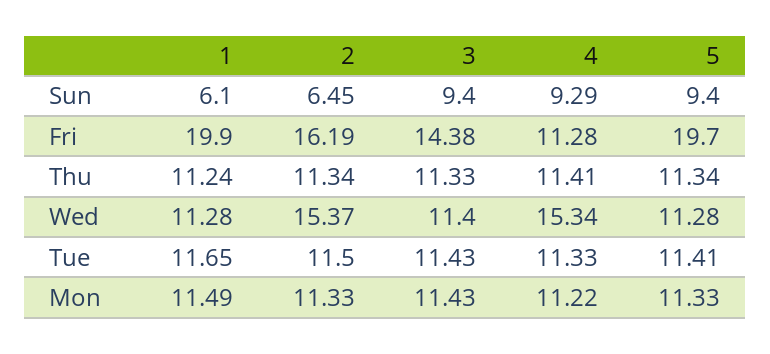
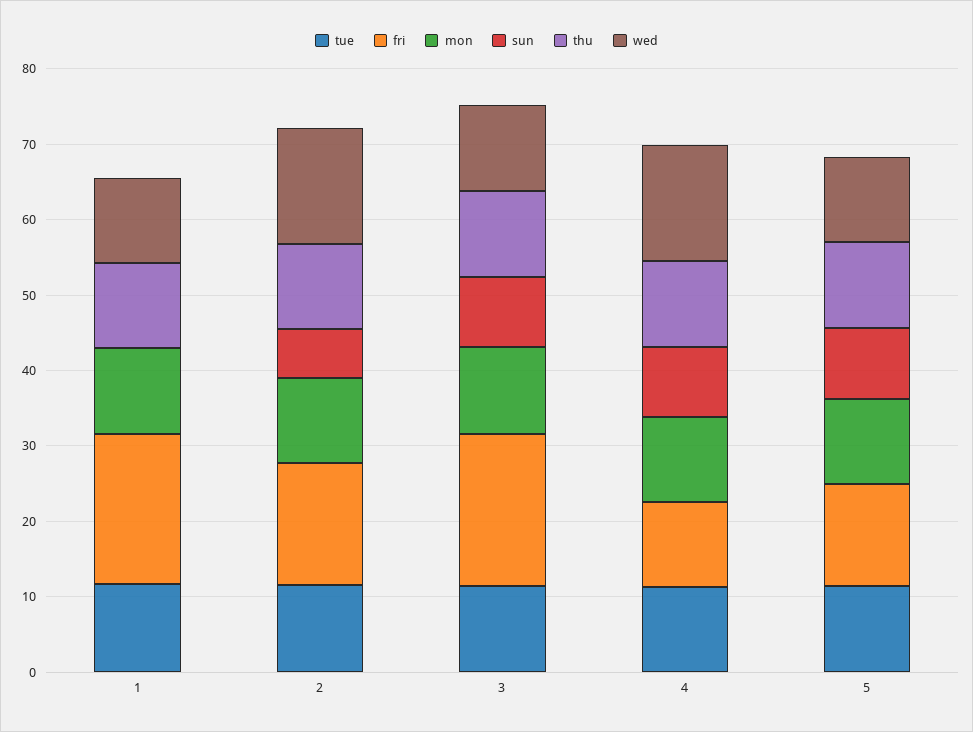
  {
    "Sun": {
-     "1": 6.1,
+     "1": 0,
      "2": 6.45,
      "3": 9.4,
      "4": 9.29,
      "5": 9.4
    },
    "Fri": {
      "1": 19.9,
      "2": 16.19,
-     "3": 14.38,
+     "3": 20,
      "4": 11.28,
-     "5": 19.7
+     "5": 14
    },
    "Thu": {
      "1": 11.24,
      "2": 11.34,
      "3": 11.33,
      "4": 11.41,
      "5": 11.34
    },
    "Wed": {
      "1": 11.28,
      "2": 15.37,
      "3": 11.4,
      "4": 15.34,
      "5": 11.28
    },
    "Tue": {
      "1": 11.65,
      "2": 11.5,
      "3": 11.43,
      "4": 11.33,
      "5": 11.41
    },
    "Mon": {
      "1": 11.49,
      "2": 11.33,
      "3": 11.43,
      "4": 11.22,
      "5": 11.33
    }
  }

